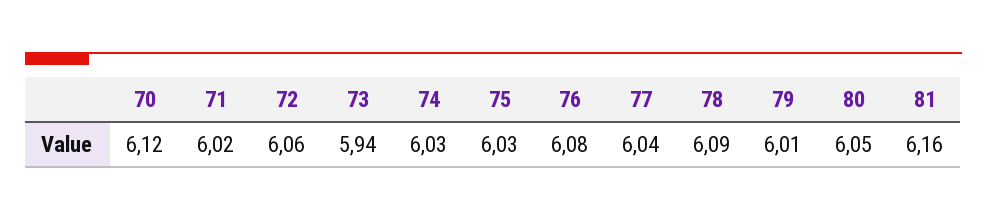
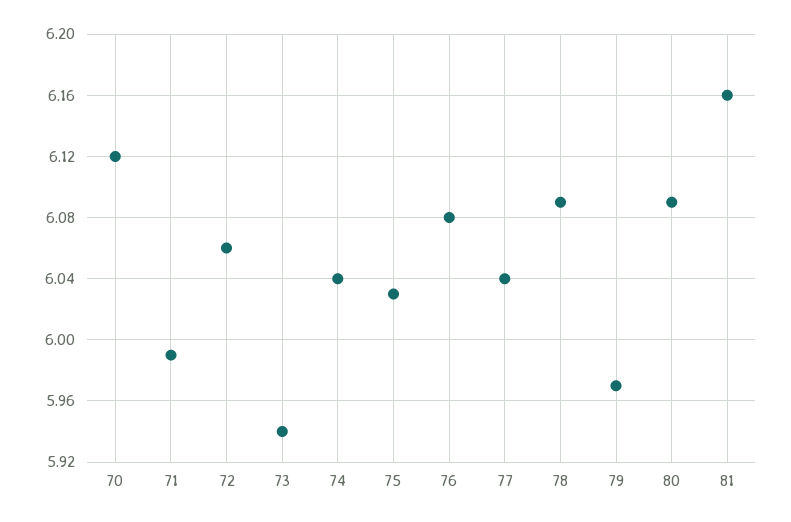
  {
    "70": 6.12,
-   "71": 6.02,
+   "71": 5.99,
    "72": 6.06,
    "73": 5.94,
-   "74": 6.03,
+   "74": 6.04,
    "75": 6.03,
    "76": 6.08,
    "77": 6.04,
    "78": 6.09,
-   "79": 6.01,
+   "79": 5.97,
-   "80": 6.05,
+   "80": 6.09,
    "81": 6.16
  }

